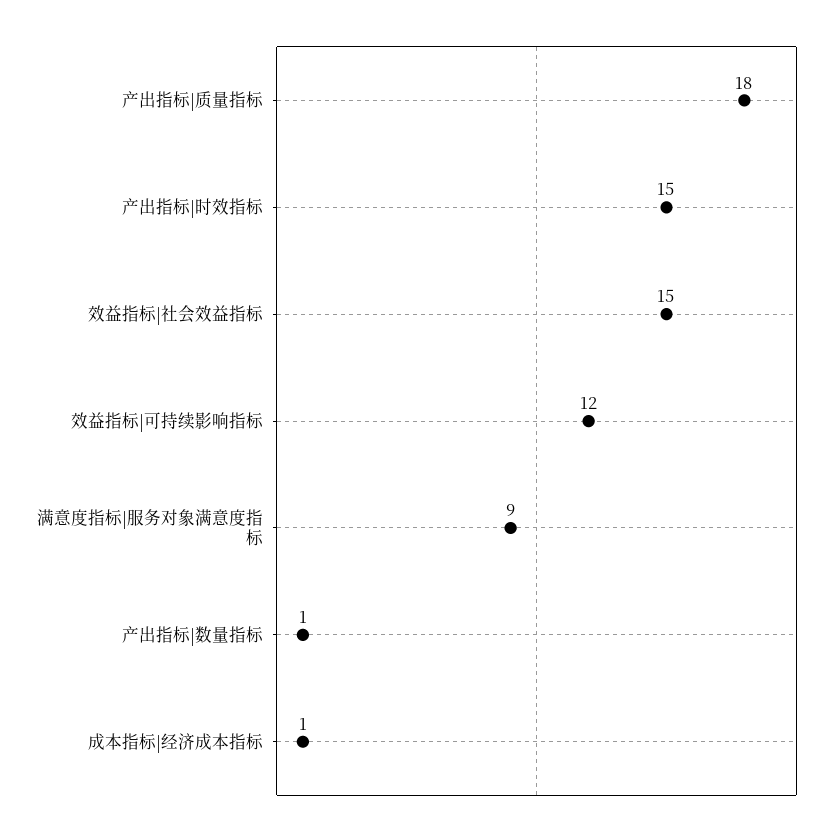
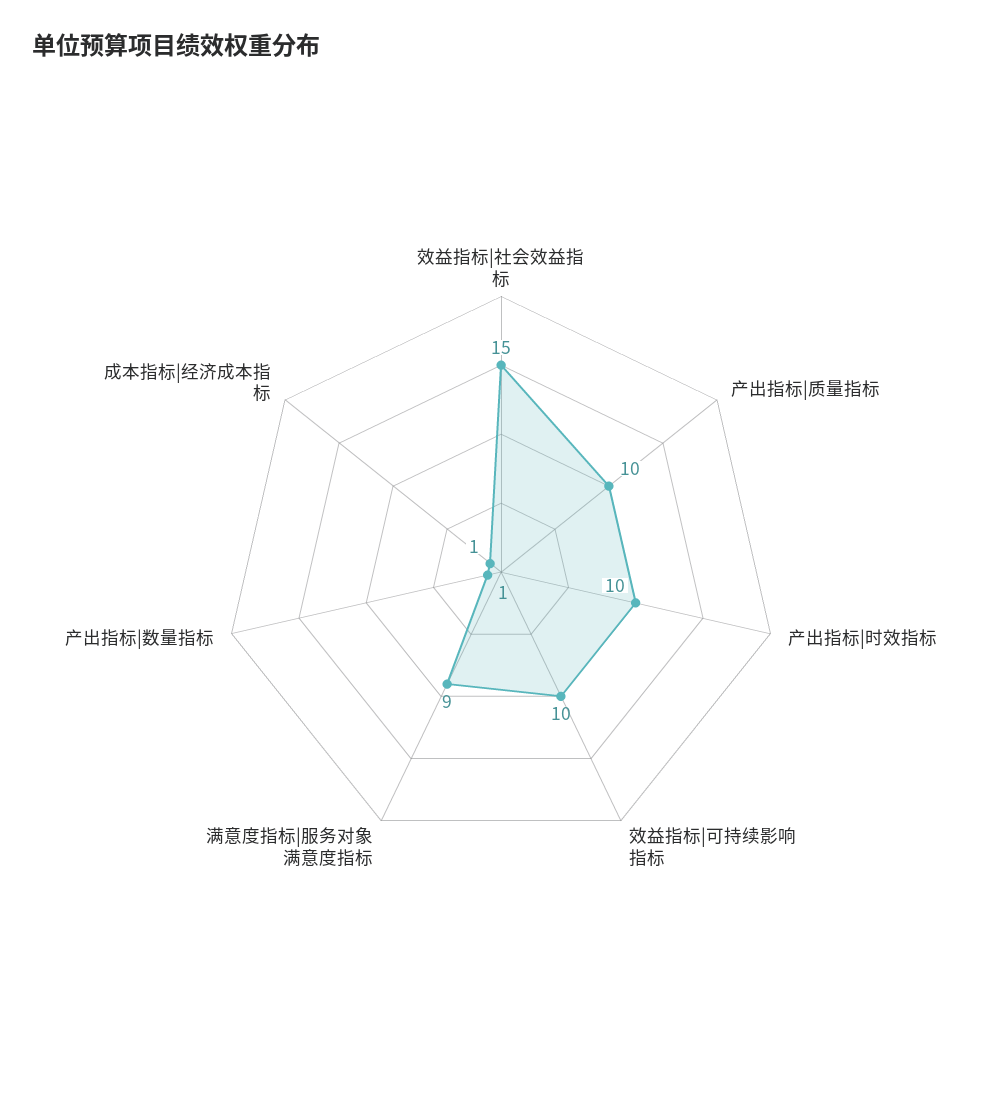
  {
-   "产出指标|质量指标": 18,
+   "产出指标|质量指标": 10,
-   "产出指标|时效指标": 15,
+   "产出指标|时效指标": 10,
    "效益指标|社会效益指标": 15,
-   "效益指标|可持续影响指标": 12,
+   "效益指标|可持续影响指标": 10,
    "满意度指标|服务对象满意度指标": 9,
    "产出指标|数量指标": 1,
    "成本指标|经济成本指标": 1
  }

